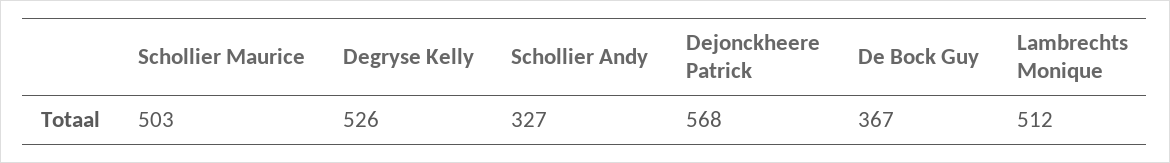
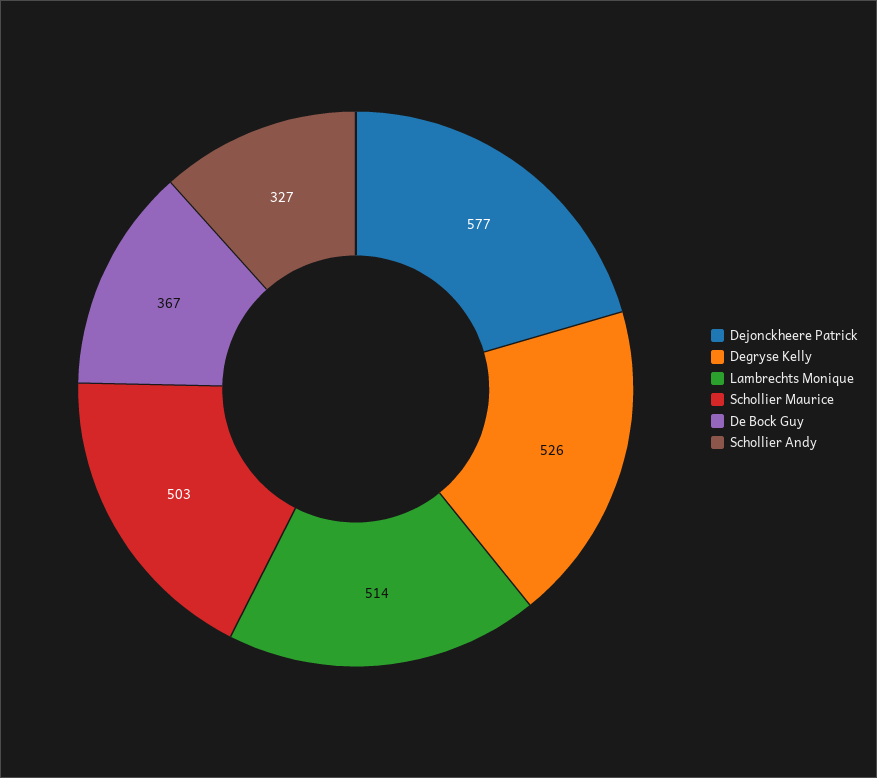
  {
    "Schollier Maurice": 503,
    "Degryse Kelly": 526,
    "Schollier Andy": 327,
-   "Dejonckheere Patrick": 568,
+   "Dejonckheere Patrick": 577,
    "De Bock Guy": 367,
-   "Lambrechts Monique": 512
+   "Lambrechts Monique": 514
  }

